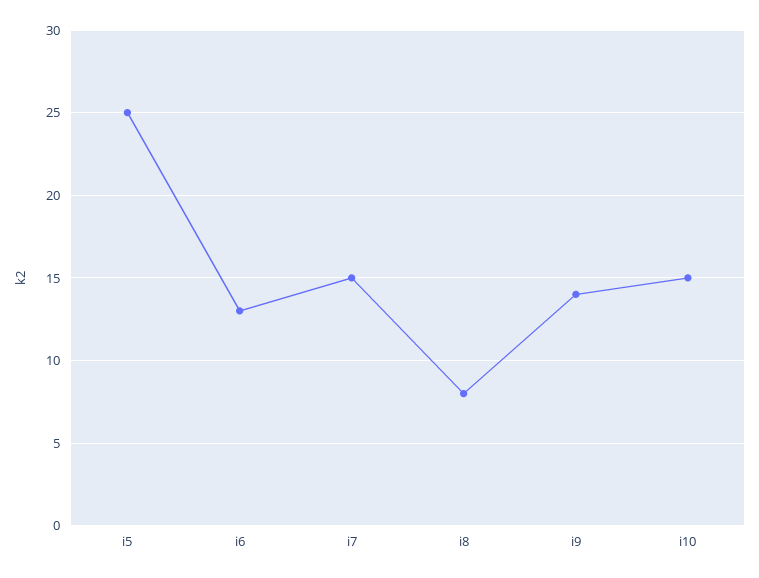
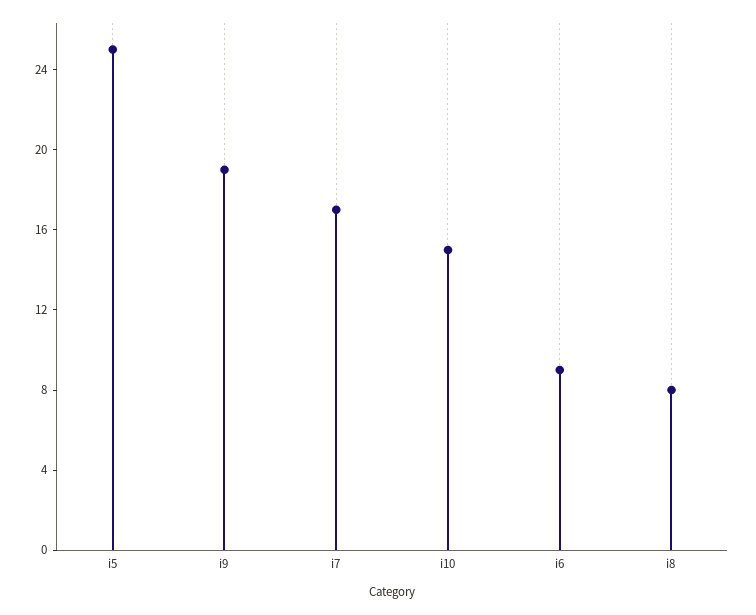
  {
    "i5": 25,
-   "i6": 13,
+   "i6": 9,
-   "i7": 15,
+   "i7": 17,
    "i8": 8,
-   "i9": 14,
+   "i9": 19,
    "i10": 15
  }

